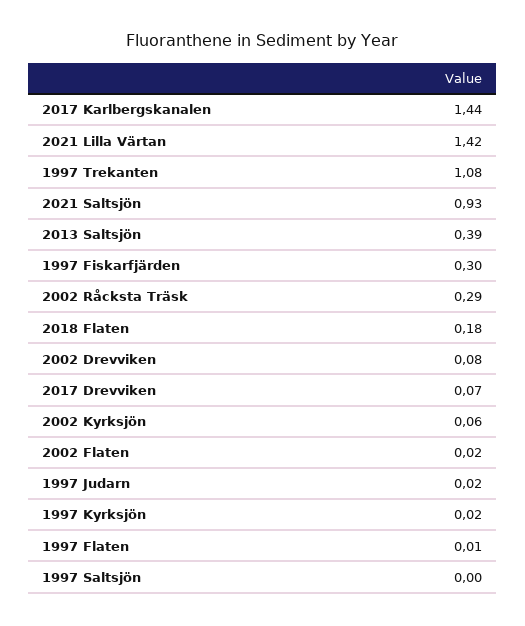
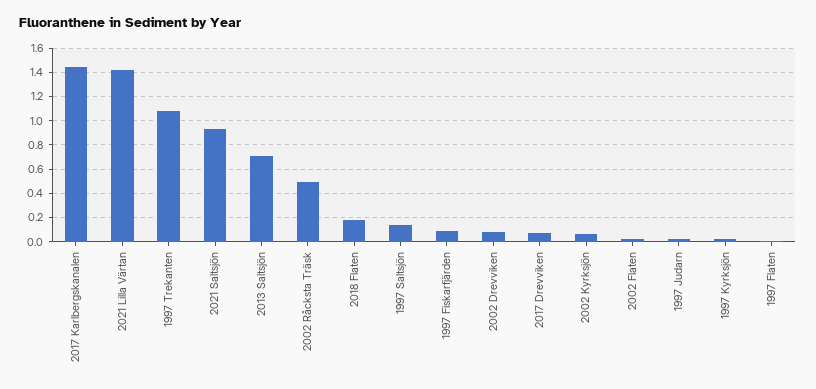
  {
    "2017 Karlbergskanalen": 1.44,
    "2021 Lilla Värtan": 1.42,
    "1997 Trekanten": 1.08,
    "2021 Saltsjön": 0.93,
-   "2013 Saltsjön": 0.39,
+   "2013 Saltsjön": 0.7,
-   "1997 Fiskarfjärden": 0.3,
+   "1997 Fiskarfjärden": 0.1,
-   "2002 Råcksta Träsk": 0.29,
+   "2002 Råcksta Träsk": 0.5,
    "2018 Flaten": 0.18,
    "2002 Drevviken": 0.08,
    "2017 Drevviken": 0.07,
    "2002 Kyrksjön": 0.06,
    "2002 Flaten": 0.02,
    "1997 Judarn": 0.02,
    "1997 Kyrksjön": 0.02,
    "1997 Flaten": 0.01,
-   "1997 Saltsjön": 0
+   "1997 Saltsjön": 0.15
  }

